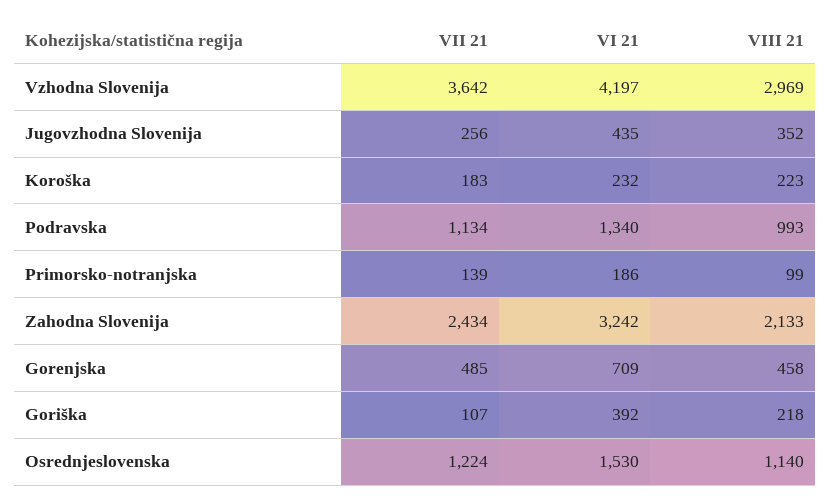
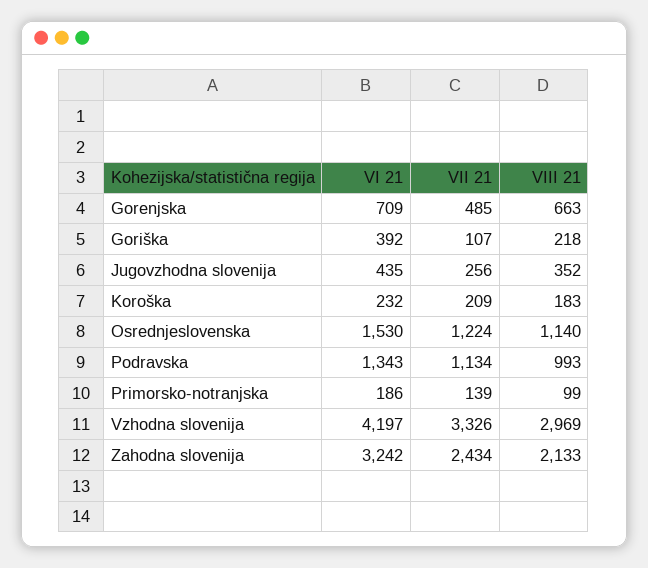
  {
    "VII 21": {
-     "Vzhodna Slovenija": 3642,
+     "Vzhodna Slovenija": 3326,
      "Jugovzhodna Slovenija": 256,
-     "Koroška": 183,
+     "Koroška": 209,
      "Podravska": 1134,
      "Primorsko-notranjska": 139,
      "Zahodna Slovenija": 2434,
      "Gorenjska": 485,
      "Goriška": 107,
      "Osrednjeslovenska": 1224
    },
    "VI 21": {
      "Vzhodna Slovenija": 4197,
      "Jugovzhodna Slovenija": 435,
      "Koroška": 232,
-     "Podravska": 1340,
+     "Podravska": 1343,
      "Primorsko-notranjska": 186,
      "Zahodna Slovenija": 3242,
      "Gorenjska": 709,
      "Goriška": 392,
      "Osrednjeslovenska": 1530
    },
    "VIII 21": {
      "Vzhodna Slovenija": 2969,
      "Jugovzhodna Slovenija": 352,
-     "Koroška": 223,
+     "Koroška": 183,
      "Podravska": 993,
      "Primorsko-notranjska": 99,
      "Zahodna Slovenija": 2133,
-     "Gorenjska": 458,
+     "Gorenjska": 663,
      "Goriška": 218,
      "Osrednjeslovenska": 1140
    }
  }

